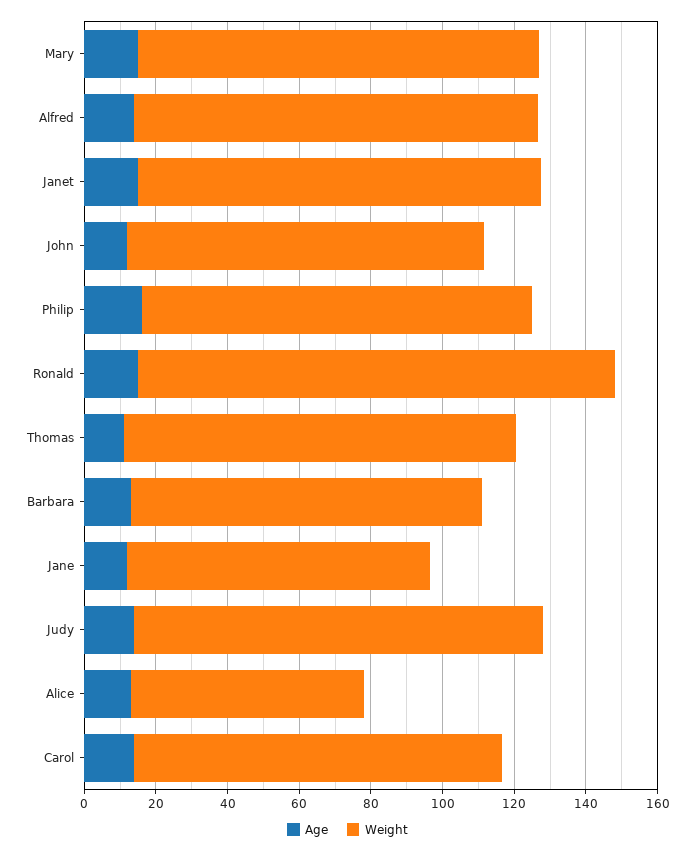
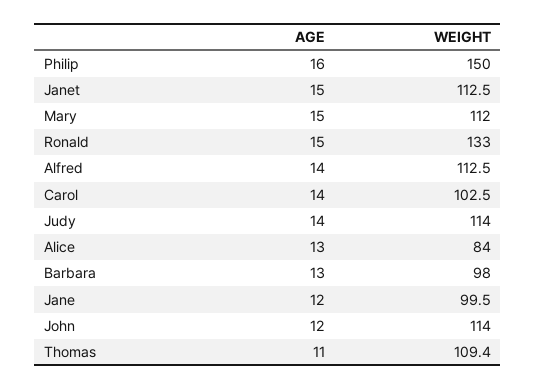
  {
    "Age": {
      "Mary": 15,
      "Alfred": 14,
      "Janet": 15,
      "John": 12,
      "Philip": 16,
      "Ronald": 15,
      "Thomas": 11,
      "Barbara": 13,
      "Jane": 12,
      "Judy": 14,
      "Alice": 13,
      "Carol": 14
    },
    "Weight": {
      "Mary": 112,
      "Alfred": 112.5,
      "Janet": 112.5,
-     "John": 100,
+     "John": 114,
-     "Philip": 110,
+     "Philip": 150,
      "Ronald": 133,
      "Thomas": 109.4,
      "Barbara": 98,
-     "Jane": 85,
+     "Jane": 99.5,
      "Judy": 114,
-     "Alice": 65,
+     "Alice": 84,
      "Carol": 102.5
    }
  }

